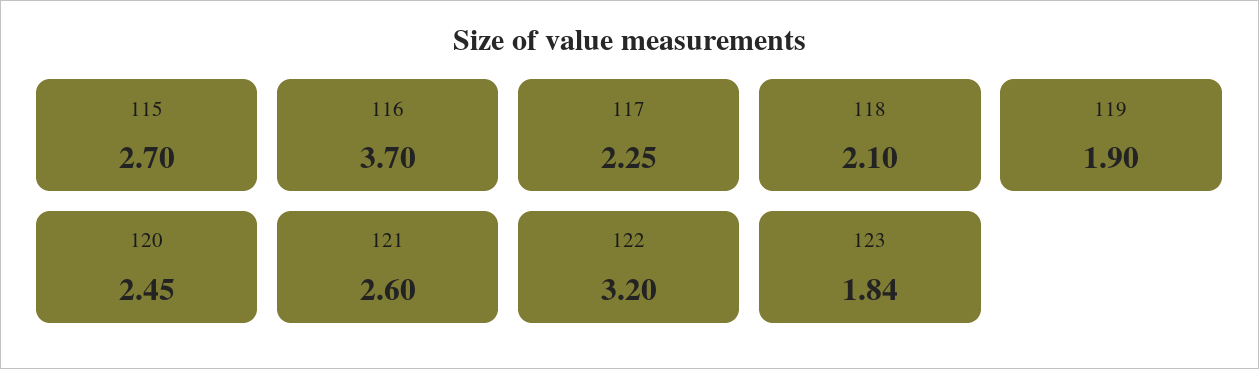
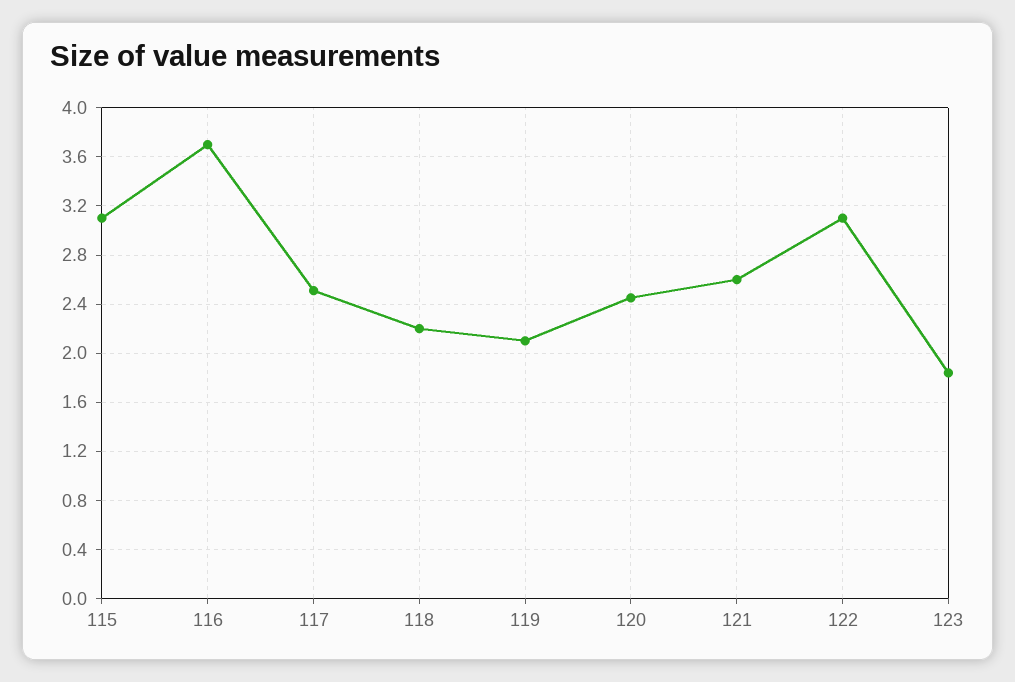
  {
-   "115": 2.7,
+   "115": 3.1,
    "116": 3.7,
-   "117": 2.25,
+   "117": 2.5,
-   "118": 2.1,
+   "118": 2.2,
-   "119": 1.9,
+   "119": 2.1,
    "120": 2.45,
    "121": 2.6,
-   "122": 3.2,
+   "122": 3.1,
    "123": 1.84
  }

